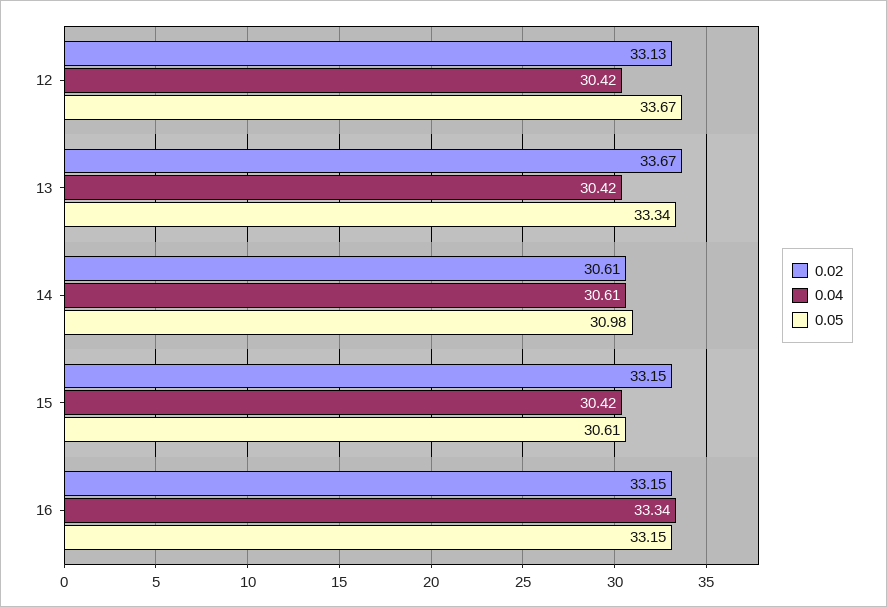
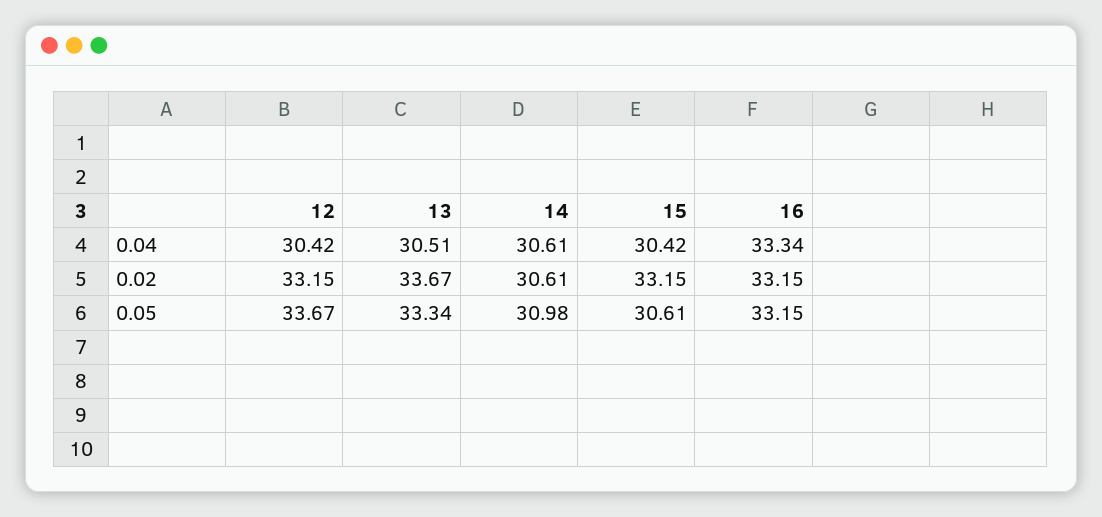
  {
    "0.02": {
-     "12": 33.13,
+     "12": 33.15,
      "13": 33.67,
      "14": 30.61,
      "15": 33.15,
      "16": 33.15
    },
    "0.04": {
      "12": 30.42,
-     "13": 30.42,
+     "13": 30.51,
      "14": 30.61,
      "15": 30.42,
      "16": 33.34
    },
    "0.05": {
      "12": 33.67,
      "13": 33.34,
      "14": 30.98,
      "15": 30.61,
      "16": 33.15
    }
  }

